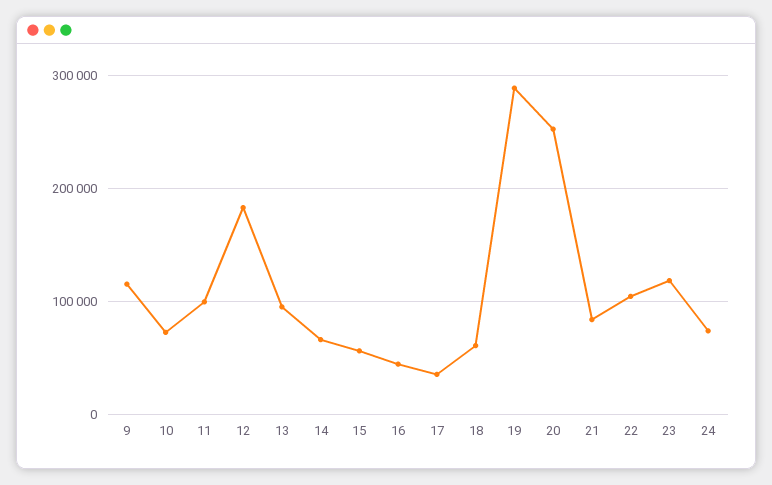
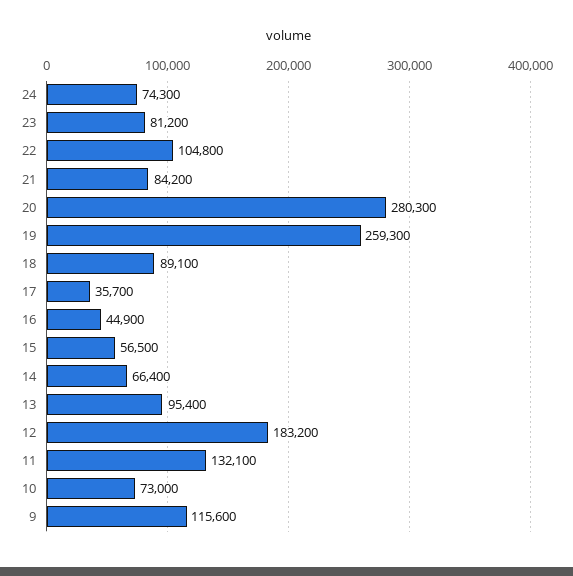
  {
    "9": 115600,
    "10": 73000,
-   "11": 100000,
+   "11": 132100,
    "12": 183200,
    "13": 95400,
    "14": 66400,
    "15": 56500,
    "16": 44900,
    "17": 35700,
-   "18": 60000,
+   "18": 89100,
-   "19": 290000,
+   "19": 259300,
-   "20": 250000,
+   "20": 280300,
    "21": 84200,
    "22": 104800,
-   "23": 120000,
+   "23": 81200,
    "24": 74300
  }

